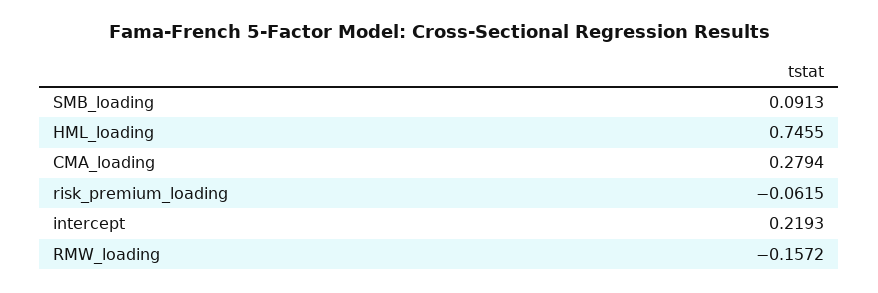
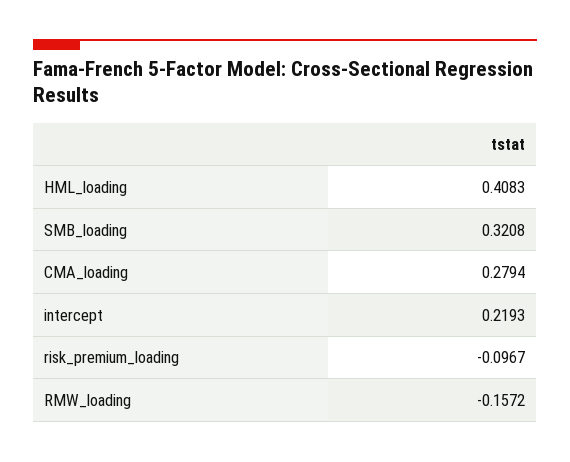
  {
-   "SMB_loading": 0.0913,
+   "SMB_loading": 0.3208,
-   "HML_loading": 0.7455,
+   "HML_loading": 0.4083,
    "CMA_loading": 0.2794,
-   "risk_premium_loading": -0.0615,
+   "risk_premium_loading": -0.0967,
    "intercept": 0.2193,
    "RMW_loading": -0.1572
  }

